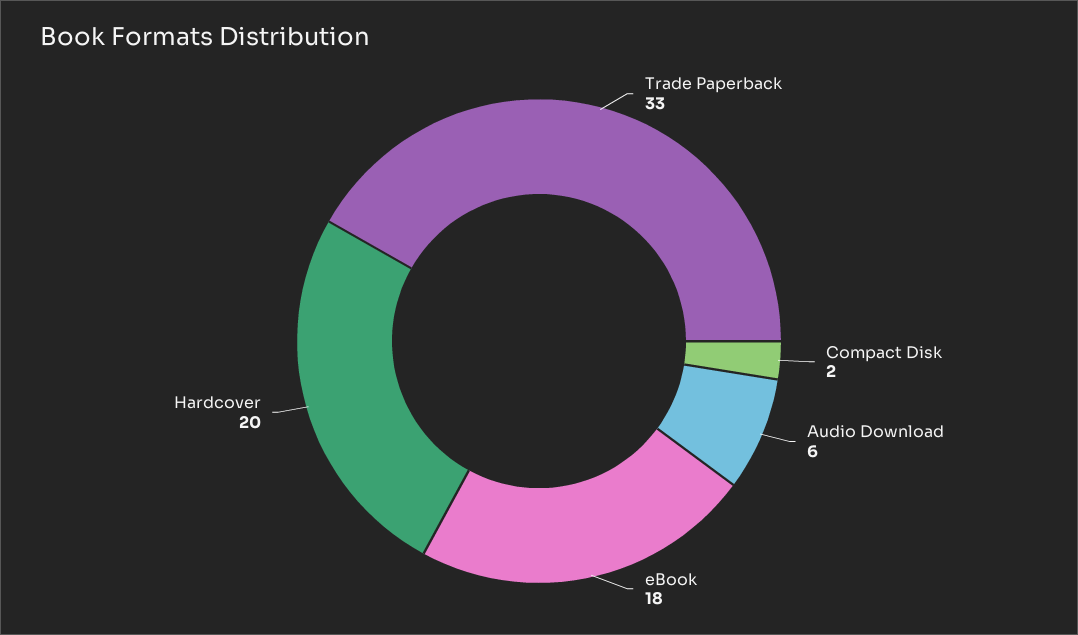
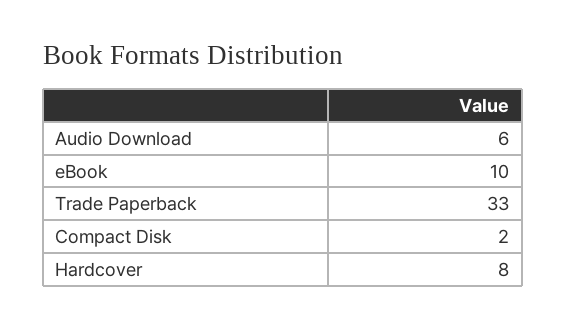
  {
    "Trade Paperback": 33,
    "Compact Disk": 2,
    "Audio Download": 6,
-   "eBook": 18,
+   "eBook": 10,
-   "Hardcover": 20
+   "Hardcover": 8
  }

